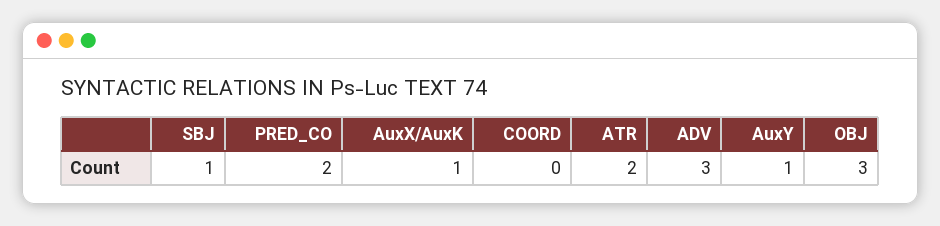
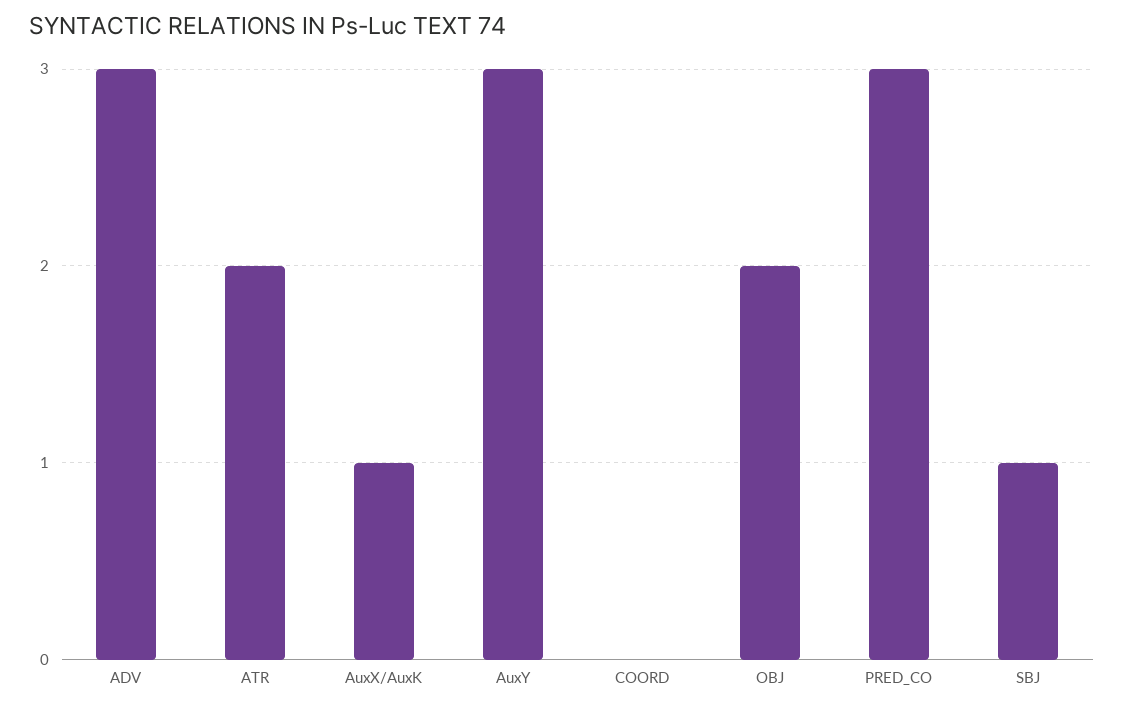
  {
    "SBJ": 1,
-   "PRED_CO": 2,
+   "PRED_CO": 3,
    "AuxX/AuxK": 1,
    "COORD": 0,
    "ATR": 2,
    "ADV": 3,
-   "AuxY": 1,
+   "AuxY": 3,
-   "OBJ": 3
+   "OBJ": 2
  }

